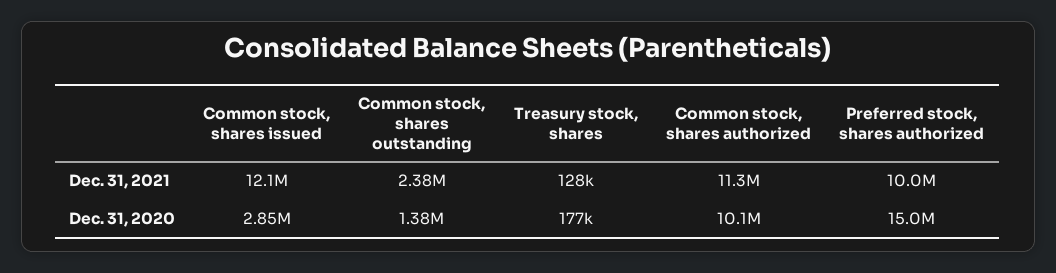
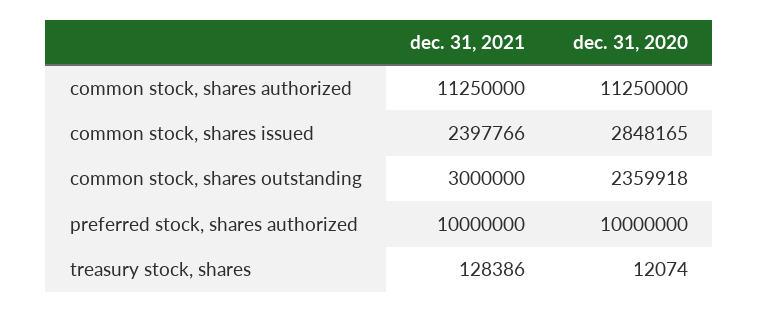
  {
    "Common stock, shares issued": {
-     "Dec. 31, 2021": 12100000,
+     "Dec. 31, 2021": 2397766,
      "Dec. 31, 2020": 2848165
    },
    "Common stock, shares outstanding": {
-     "Dec. 31, 2021": 2380000,
+     "Dec. 31, 2021": 3000000,
-     "Dec. 31, 2020": 1380000
+     "Dec. 31, 2020": 2359918
    },
    "Treasury stock, shares": {
      "Dec. 31, 2021": 128386,
-     "Dec. 31, 2020": 177000
+     "Dec. 31, 2020": 12074
    },
    "Common stock, shares authorized": {
      "Dec. 31, 2021": 11250000,
-     "Dec. 31, 2020": 10100000
+     "Dec. 31, 2020": 11250000
    },
    "Preferred stock, shares authorized": {
      "Dec. 31, 2021": 10000000,
-     "Dec. 31, 2020": 15000000
+     "Dec. 31, 2020": 10000000
    }
  }

